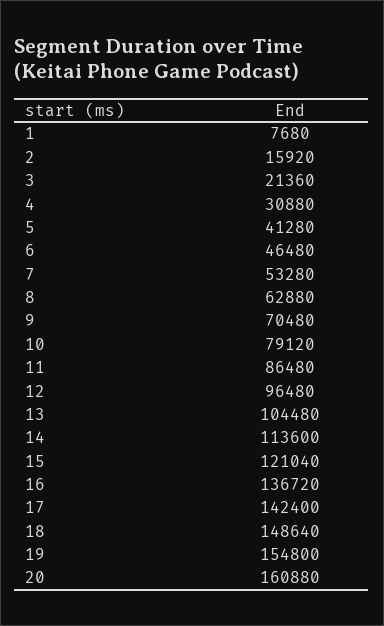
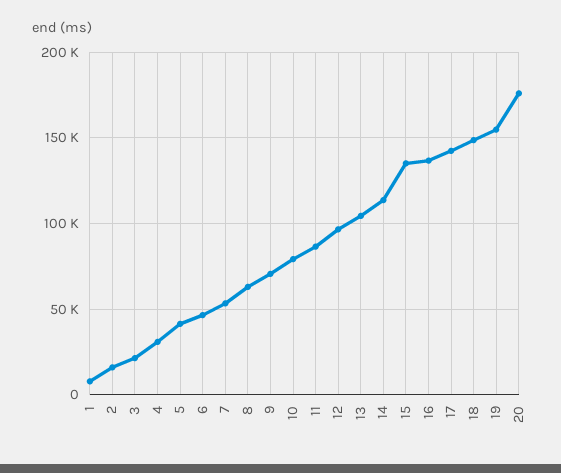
  {
    "1": 7680,
    "2": 15920,
    "3": 21360,
    "4": 30880,
    "5": 41280,
    "6": 46480,
    "7": 53280,
    "8": 62880,
    "9": 70480,
    "10": 79120,
    "11": 86480,
    "12": 96480,
    "13": 104480,
    "14": 113600,
-   "15": 121040,
+   "15": 135000,
    "16": 136720,
    "17": 142400,
    "18": 148640,
    "19": 154800,
-   "20": 160880
+   "20": 175000
  }

